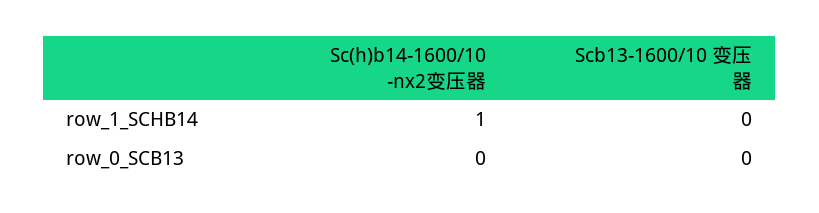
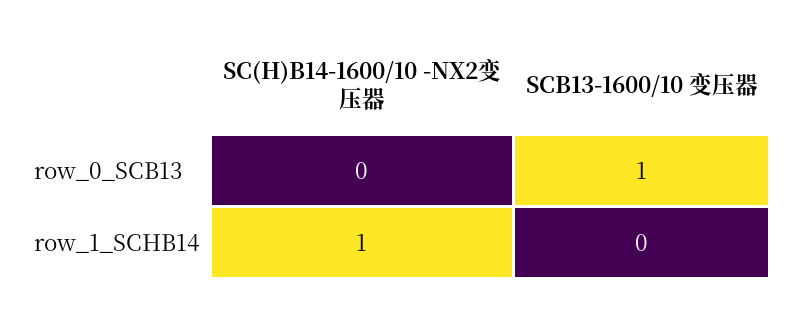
  {
    "Sc(h)b14-1600/10 -nx2变压器": {
      "row_1_SCHB14": 1,
      "row_0_SCB13": 0
    },
    "Scb13-1600/10 变压器": {
      "row_1_SCHB14": 0,
-     "row_0_SCB13": 0
+     "row_0_SCB13": 1
    }
  }

